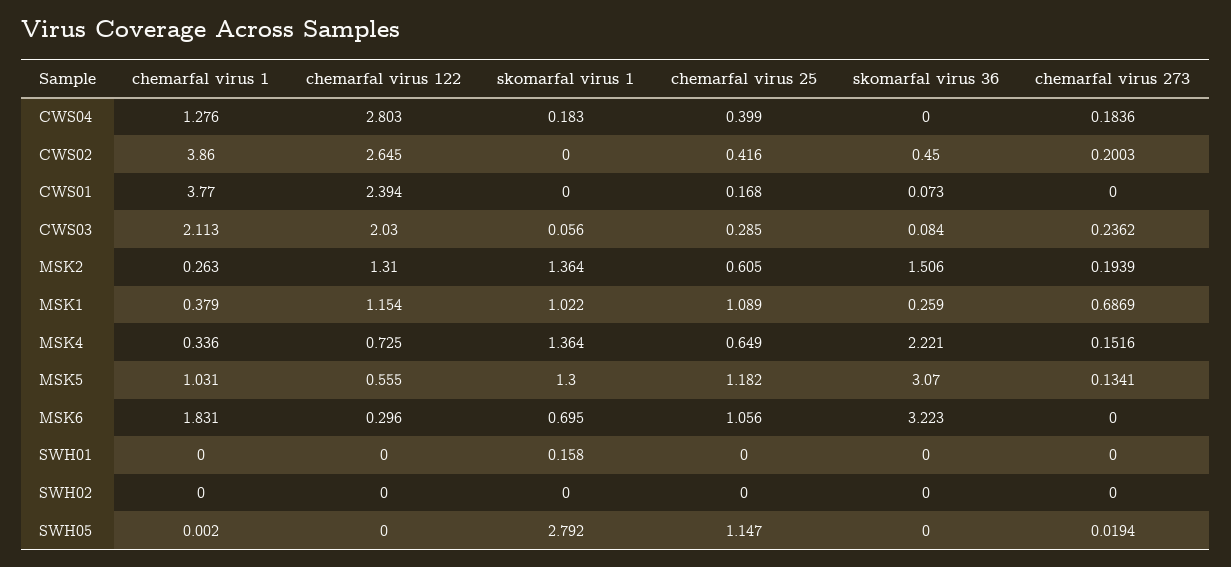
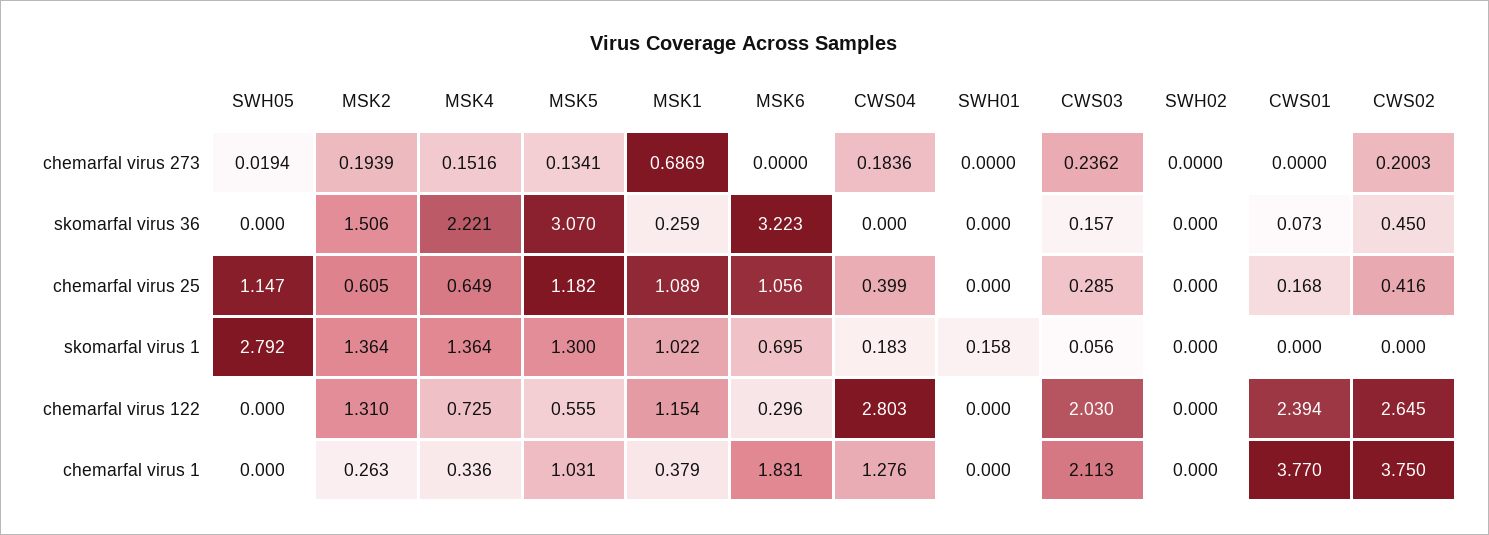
  {
    "chemarfal virus 1": {
      "CWS04": 1.276,
-     "CWS02": 3.86,
+     "CWS02": 3.75,
      "CWS01": 3.77,
      "CWS03": 2.113,
      "MSK2": 0.263,
      "MSK1": 0.379,
      "MSK4": 0.336,
      "MSK5": 1.031,
      "MSK6": 1.831,
      "SWH01": 0,
      "SWH02": 0,
-     "SWH05": 0.002
+     "SWH05": 0
    },
    "chemarfal virus 122": {
      "CWS04": 2.803,
      "CWS02": 2.645,
      "CWS01": 2.394,
      "CWS03": 2.03,
      "MSK2": 1.31,
      "MSK1": 1.154,
      "MSK4": 0.725,
      "MSK5": 0.555,
      "MSK6": 0.296,
      "SWH01": 0,
      "SWH02": 0,
      "SWH05": 0
    },
    "skomarfal virus 1": {
      "CWS04": 0.183,
      "CWS02": 0,
      "CWS01": 0,
      "CWS03": 0.056,
      "MSK2": 1.364,
      "MSK1": 1.022,
      "MSK4": 1.364,
      "MSK5": 1.3,
      "MSK6": 0.695,
      "SWH01": 0.158,
      "SWH02": 0,
      "SWH05": 2.792
    },
    "chemarfal virus 25": {
      "CWS04": 0.399,
      "CWS02": 0.416,
      "CWS01": 0.168,
      "CWS03": 0.285,
      "MSK2": 0.605,
      "MSK1": 1.089,
      "MSK4": 0.649,
      "MSK5": 1.182,
      "MSK6": 1.056,
      "SWH01": 0,
      "SWH02": 0,
      "SWH05": 1.147
    },
    "skomarfal virus 36": {
      "CWS04": 0,
      "CWS02": 0.45,
      "CWS01": 0.073,
-     "CWS03": 0.084,
+     "CWS03": 0.157,
      "MSK2": 1.506,
      "MSK1": 0.259,
      "MSK4": 2.221,
      "MSK5": 3.07,
      "MSK6": 3.223,
      "SWH01": 0,
      "SWH02": 0,
      "SWH05": 0
    },
    "chemarfal virus 273": {
      "CWS04": 0.1836,
      "CWS02": 0.2003,
      "CWS01": 0,
      "CWS03": 0.2362,
      "MSK2": 0.1939,
      "MSK1": 0.6869,
      "MSK4": 0.1516,
      "MSK5": 0.1341,
      "MSK6": 0,
      "SWH01": 0,
      "SWH02": 0,
      "SWH05": 0.0194
    }
  }

